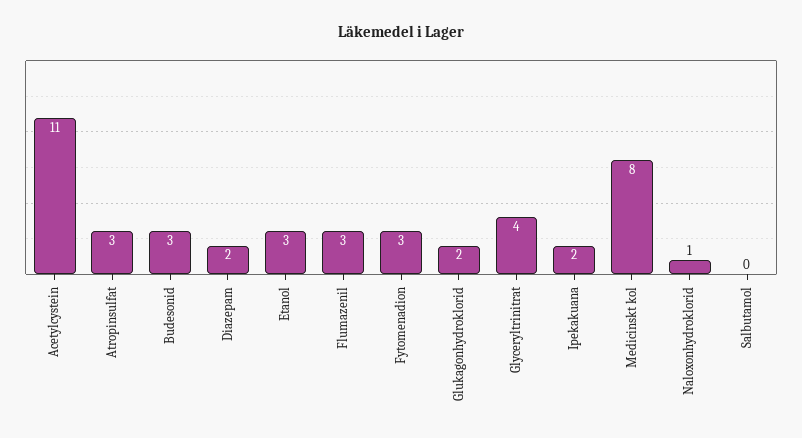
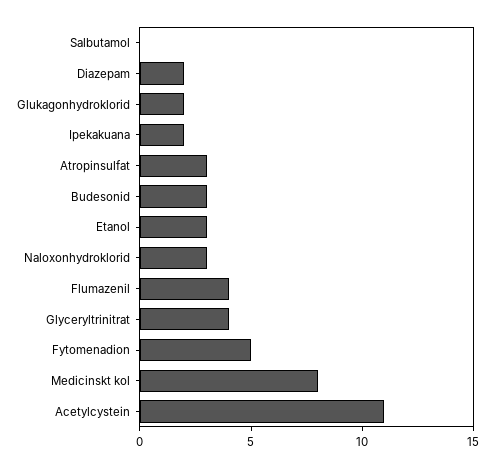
  {
    "Acetylcystein": 11,
    "Atropinsulfat": 3,
    "Budesonid": 3,
    "Diazepam": 2,
    "Etanol": 3,
-   "Flumazenil": 3,
+   "Flumazenil": 4,
-   "Fytomenadion": 3,
+   "Fytomenadion": 5,
    "Glukagonhydroklorid": 2,
    "Glyceryltrinitrat": 4,
    "Ipekakuana": 2,
    "Medicinskt kol": 8,
-   "Naloxonhydroklorid": 1,
+   "Naloxonhydroklorid": 3,
    "Salbutamol": 0
  }

